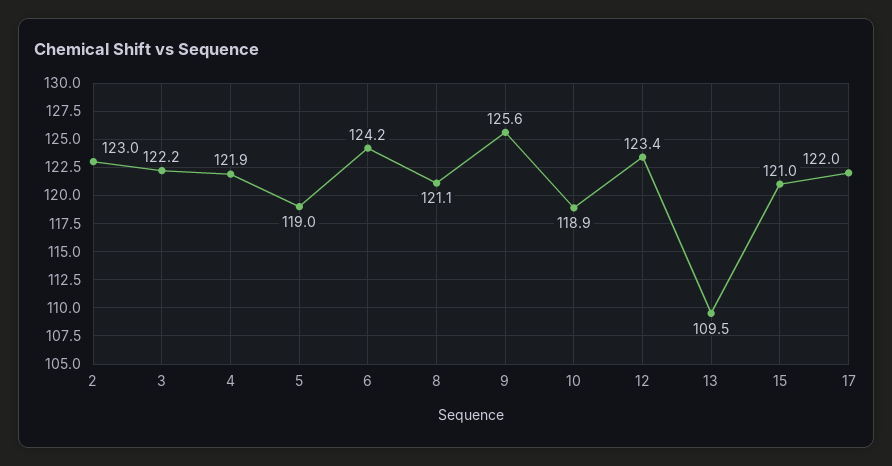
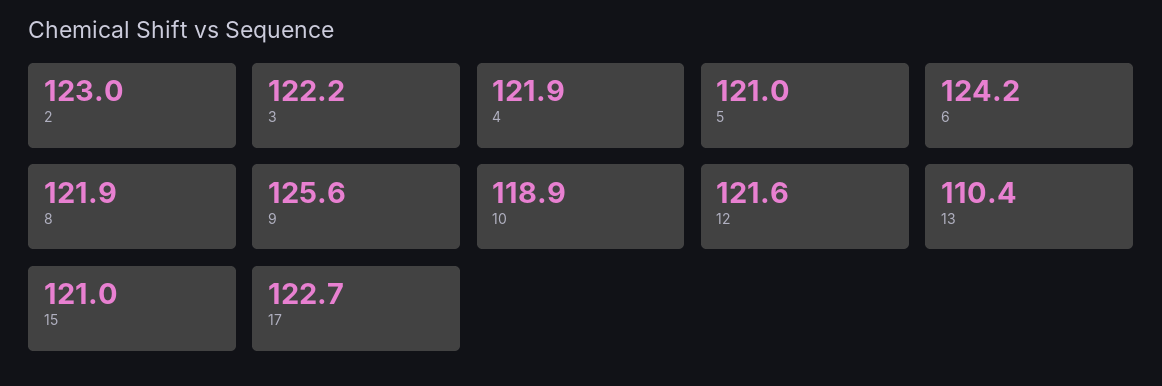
  {
    "2": 123,
    "3": 122.2,
    "4": 121.9,
-   "5": 119,
+   "5": 121,
    "6": 124.2,
-   "8": 121.1,
+   "8": 121.9,
    "9": 125.6,
    "10": 118.9,
-   "12": 123.4,
+   "12": 121.6,
-   "13": 109.5,
+   "13": 110.4,
    "15": 121,
-   "17": 122
+   "17": 122.7
  }

